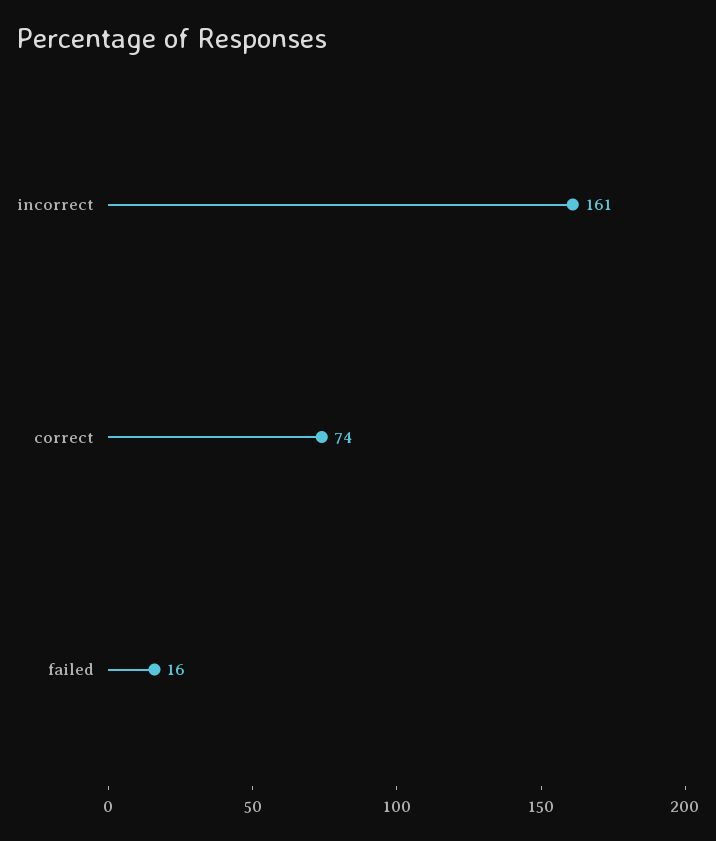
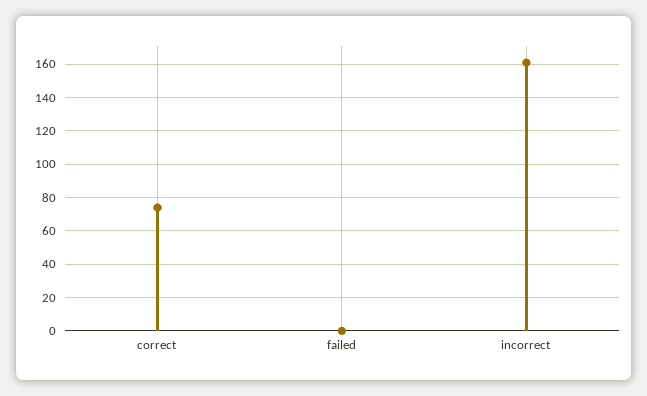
  {
    "incorrect": 161,
    "correct": 74,
-   "failed": 16
+   "failed": 0
  }

